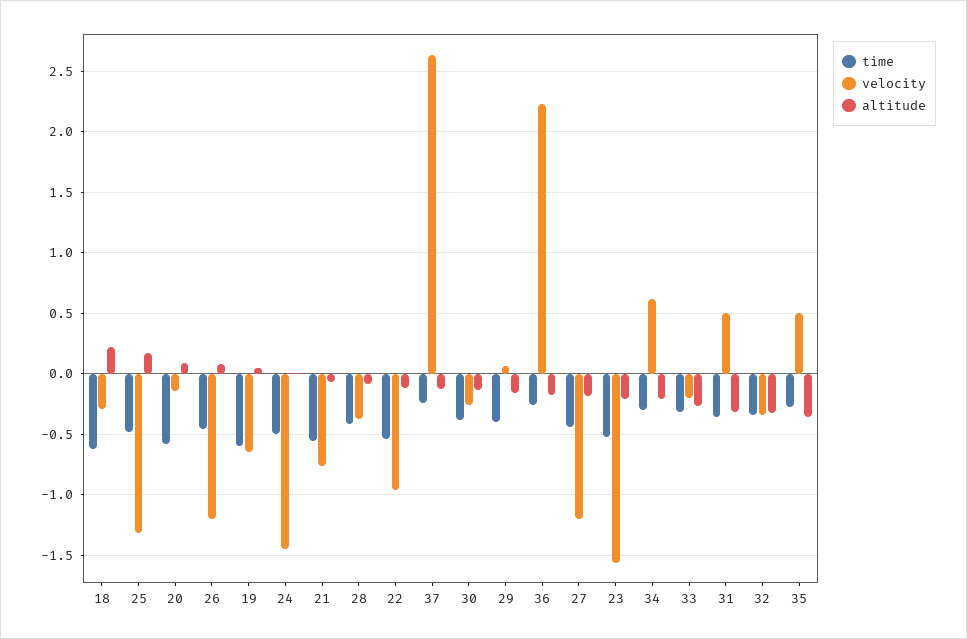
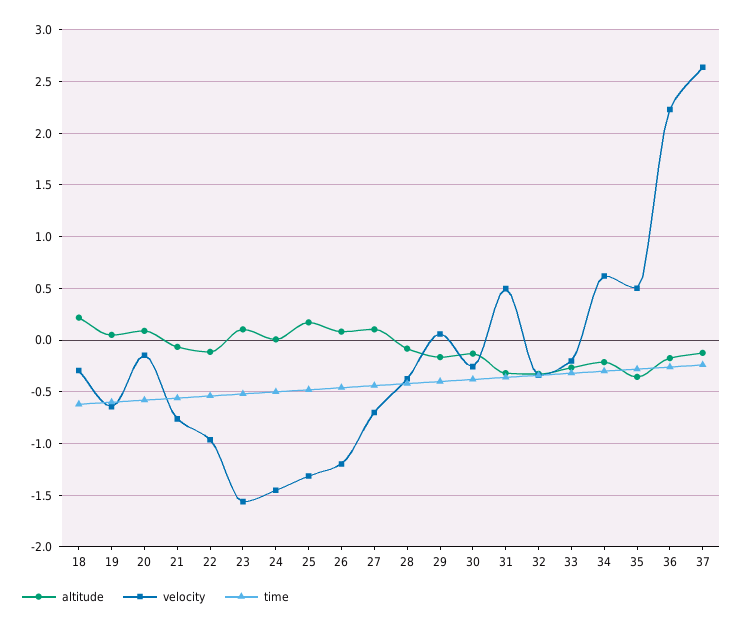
  {
    "time": {
      "18": -0.6,
      "25": -0.5,
      "20": -0.6,
      "26": -0.45,
      "19": -0.6,
      "24": -0.5,
      "21": -0.55,
      "28": -0.4,
      "22": -0.55,
      "37": -0.25,
      "30": -0.4,
      "29": -0.4,
      "36": -0.25,
      "27": -0.45,
      "23": -0.5,
      "34": -0.3,
      "33": -0.3,
      "31": -0.35,
      "32": -0.35,
      "35": -0.3
    },
    "velocity": {
      "18": -0.3,
      "25": -1.3,
      "20": -0.15,
      "26": -1.2,
      "19": -0.65,
      "24": -1.45,
      "21": -0.75,
      "28": -0.4,
      "22": -0.95,
      "37": 2.65,
      "30": -0.25,
      "29": 0.05,
      "36": 2.25,
-     "27": -1.2,
+     "27": -0.7,
      "23": -1.55,
      "34": 0.6,
      "33": -0.2,
      "31": 0.5,
      "32": -0.35,
      "35": 0.5
    },
    "altitude": {
      "18": 0.2,
      "25": 0.15,
      "20": 0.1,
      "26": 0.1,
      "19": 0.05,
      "24": 0,
      "21": -0.05,
      "28": -0.1,
      "22": -0.1,
      "37": -0.15,
      "30": -0.15,
      "29": -0.15,
      "36": -0.15,
-     "27": -0.2,
+     "27": 0.1,
-     "23": -0.2,
+     "23": 0.1,
      "34": -0.2,
      "33": -0.25,
      "31": -0.3,
      "32": -0.35,
      "35": -0.35
    }
  }

